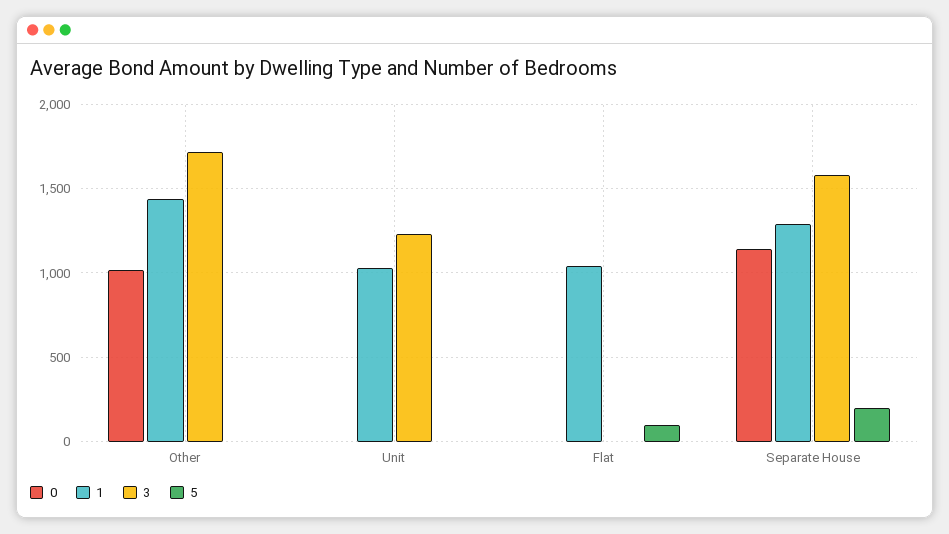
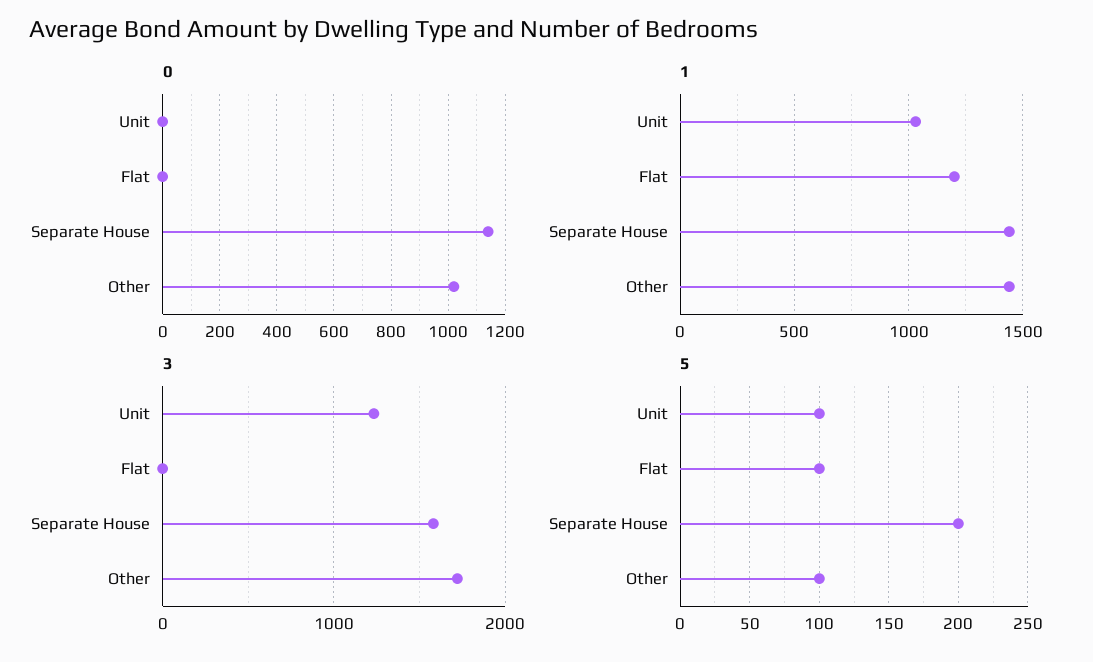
  {
    "0": {
      "Other": 1025,
      "Unit": 0,
      "Flat": 0,
      "Separate House": 1150
    },
    "1": {
      "Other": 1450,
      "Unit": 1050,
-     "Flat": 1050,
+     "Flat": 1200,
-     "Separate House": 1300
+     "Separate House": 1450
    },
    "3": {
      "Other": 1700,
      "Unit": 1250,
      "Flat": 0,
      "Separate House": 1600
    },
    "5": {
-     "Other": 0,
+     "Other": 100,
-     "Unit": 0,
+     "Unit": 100,
      "Flat": 100,
      "Separate House": 200
    }
  }

